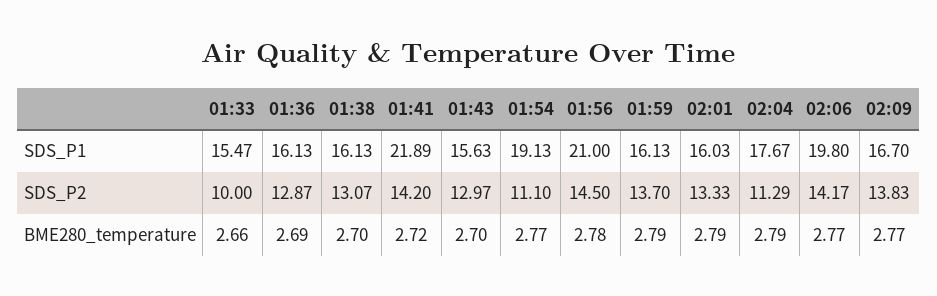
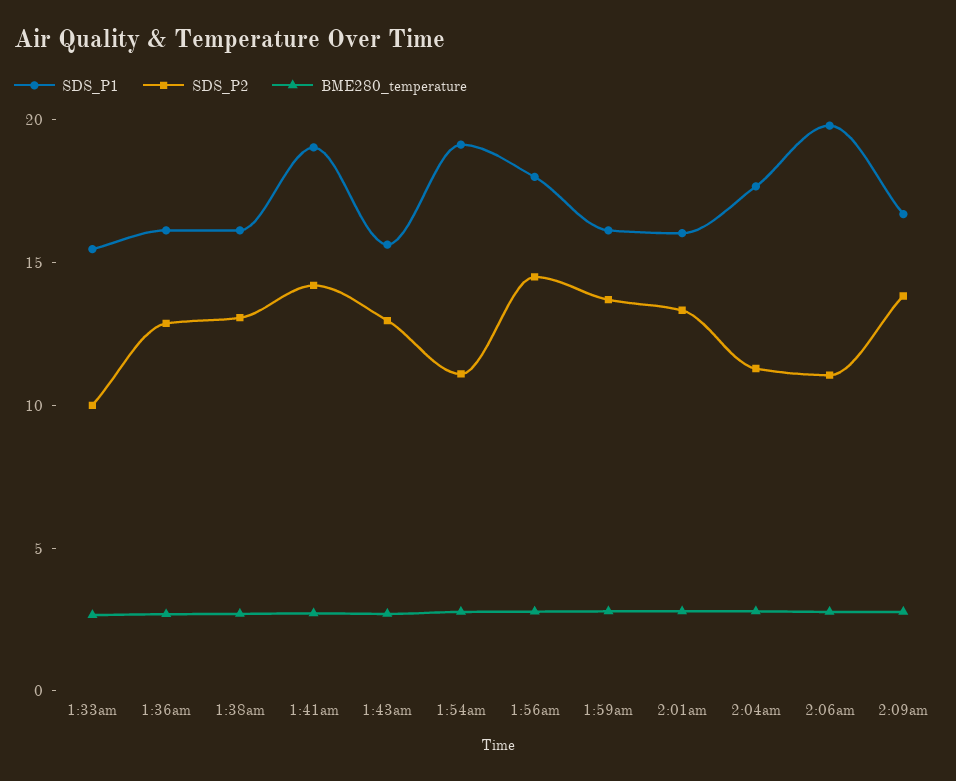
  {
    "SDS_P1": {
      "01:33": 15.47,
      "01:36": 16.13,
      "01:38": 16.13,
-     "01:41": 21.89,
+     "01:41": 19,
      "01:43": 15.63,
      "01:54": 19.13,
-     "01:56": 21,
+     "01:56": 18,
      "01:59": 16.13,
      "02:01": 16.03,
      "02:04": 17.67,
      "02:06": 19.8,
      "02:09": 16.7
    },
    "SDS_P2": {
      "01:33": 10,
      "01:36": 12.87,
      "01:38": 13.07,
      "01:41": 14.2,
      "01:43": 12.97,
      "01:54": 11.1,
      "01:56": 14.5,
      "01:59": 13.7,
      "02:01": 13.33,
      "02:04": 11.29,
-     "02:06": 14.17,
+     "02:06": 11,
      "02:09": 13.83
    },
    "BME280_temperature": {
      "01:33": 2.66,
      "01:36": 2.69,
      "01:38": 2.7,
      "01:41": 2.72,
      "01:43": 2.7,
      "01:54": 2.77,
      "01:56": 2.78,
      "01:59": 2.79,
      "02:01": 2.79,
      "02:04": 2.79,
      "02:06": 2.77,
      "02:09": 2.77
    }
  }

